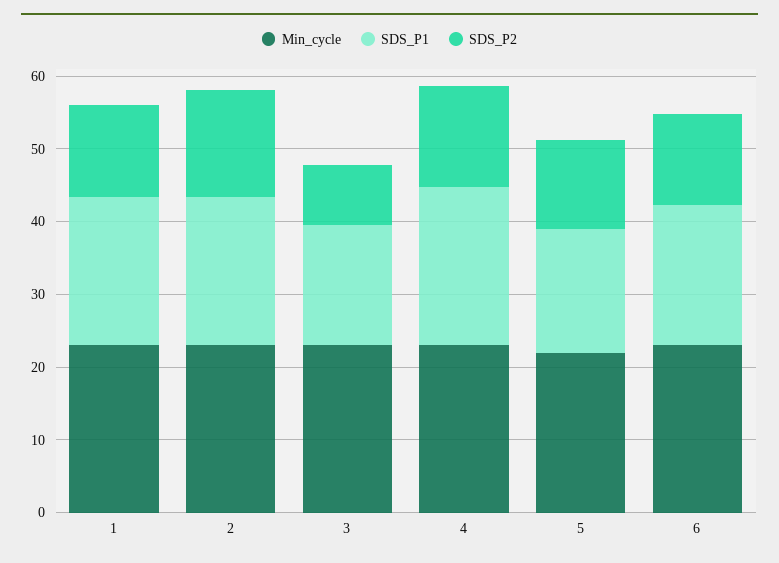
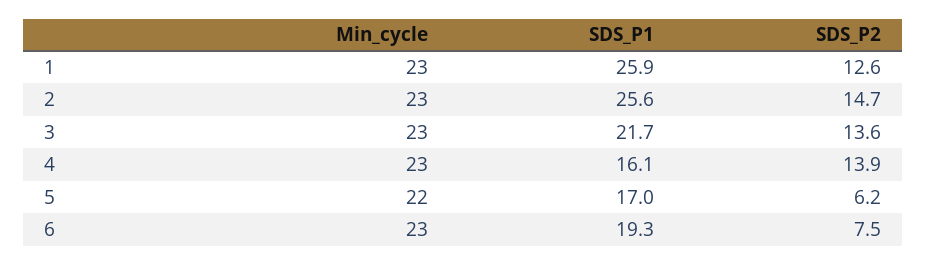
  {
    "Min_cycle": {
      "1": 23,
      "2": 23,
      "3": 23,
      "4": 23,
      "5": 22,
      "6": 23
    },
    "SDS_P1": {
-     "1": 20,
+     "1": 25.9,
-     "2": 20,
+     "2": 25.6,
-     "3": 16,
+     "3": 21.7,
-     "4": 22,
+     "4": 16.1,
      "5": 17,
      "6": 19.3
    },
    "SDS_P2": {
      "1": 12.6,
      "2": 14.7,
-     "3": 8,
+     "3": 13.6,
      "4": 13.9,
-     "5": 12,
+     "5": 6.2,
-     "6": 12
+     "6": 7.5
    }
  }

